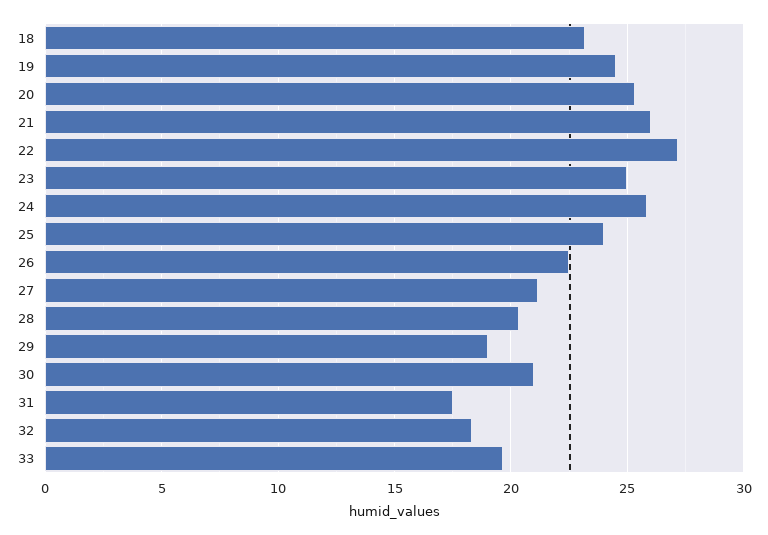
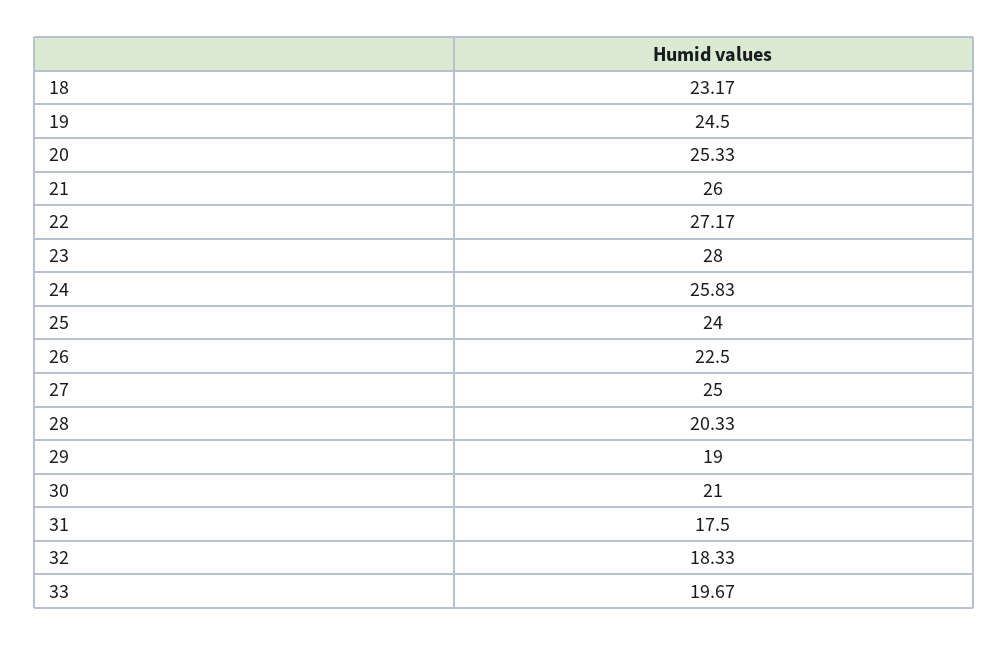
  {
    "18": 23.17,
    "19": 24.5,
    "20": 25.33,
    "21": 26,
    "22": 27.17,
-   "23": 25,
+   "23": 28,
    "24": 25.83,
    "25": 24,
    "26": 22.5,
-   "27": 21,
+   "27": 25,
    "28": 20.33,
    "29": 19,
    "30": 21,
    "31": 17.5,
    "32": 18.33,
    "33": 19.67
  }

